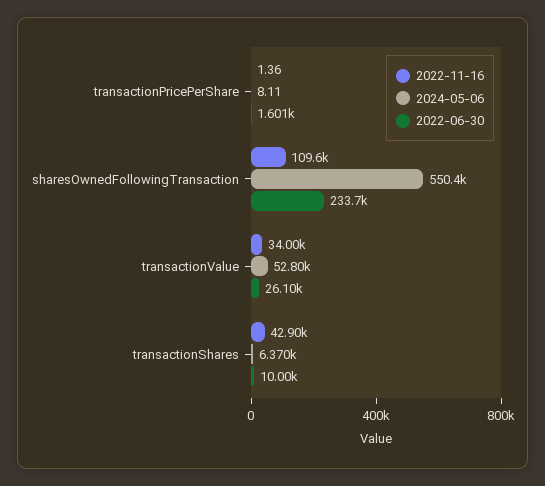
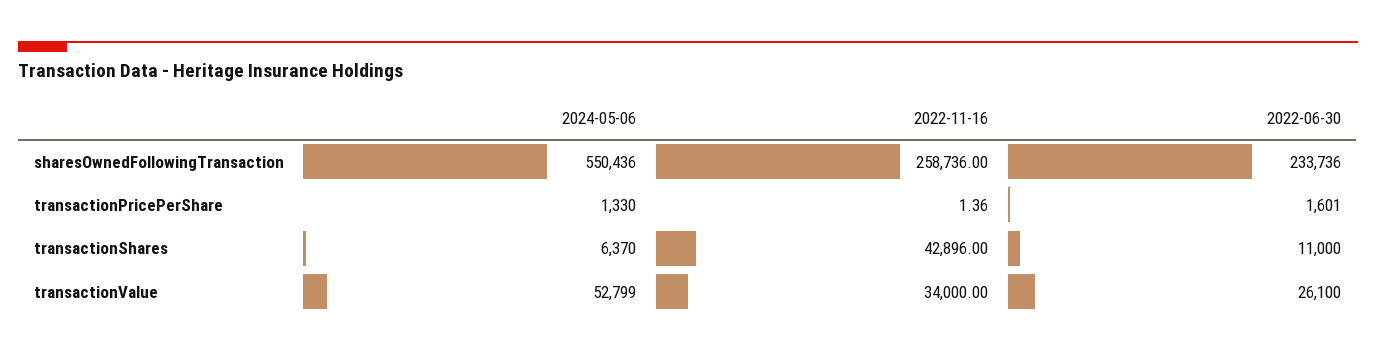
  {
    "2022-11-16": {
      "transactionPricePerShare": 1.36,
-     "sharesOwnedFollowingTransaction": 109600,
+     "sharesOwnedFollowingTransaction": 258736,
      "transactionValue": 34000,
      "transactionShares": 42896
    },
    "2024-05-06": {
-     "transactionPricePerShare": 8.11,
+     "transactionPricePerShare": 1330,
      "sharesOwnedFollowingTransaction": 550436,
      "transactionValue": 52799,
      "transactionShares": 6370
    },
    "2022-06-30": {
      "transactionPricePerShare": 1601,
      "sharesOwnedFollowingTransaction": 233736,
      "transactionValue": 26100,
-     "transactionShares": 10000
+     "transactionShares": 11000
    }
  }

